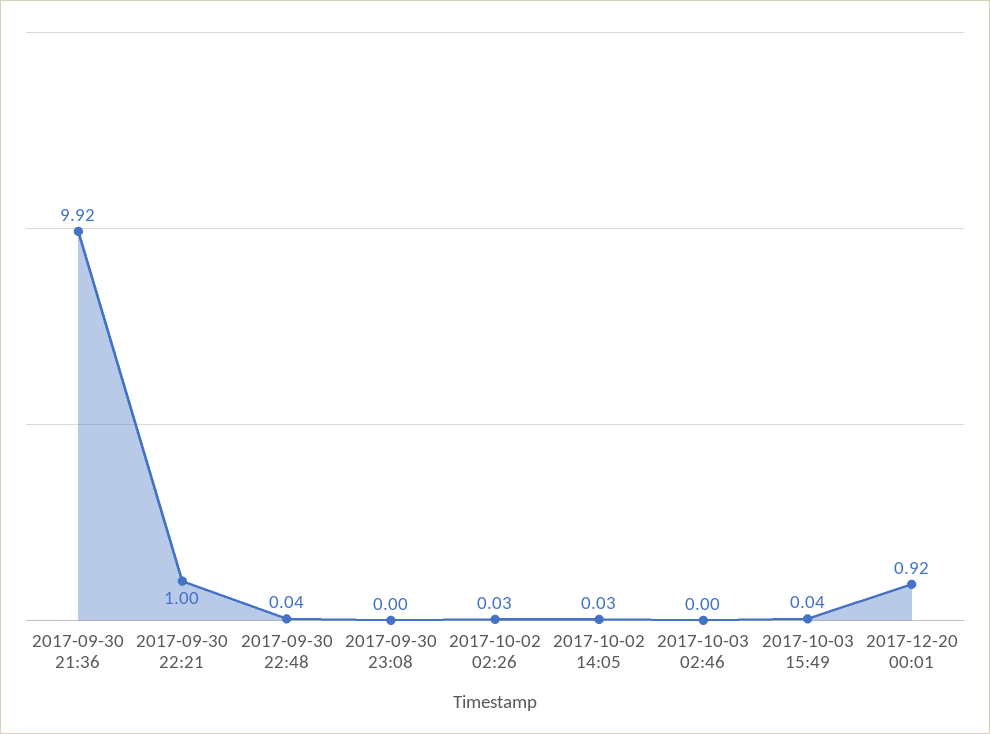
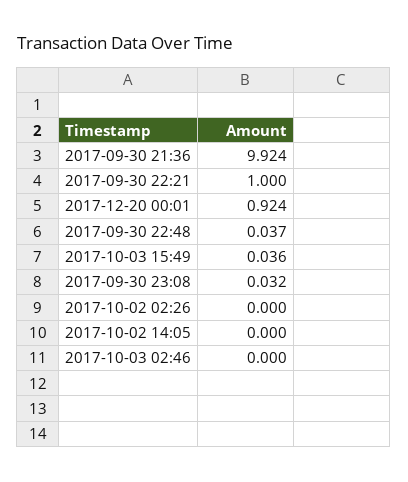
  {
    "2017-09-30 21:36": 9.924,
    "2017-09-30 22:21": 1,
    "2017-09-30 22:48": 0.037,
-   "2017-09-30 23:08": 0,
+   "2017-09-30 23:08": 0.032,
-   "2017-10-02 02:26": 0.03,
+   "2017-10-02 02:26": 0,
-   "2017-10-02 14:05": 0.03,
+   "2017-10-02 14:05": 0,
    "2017-10-03 02:46": 0,
    "2017-10-03 15:49": 0.036,
    "2017-12-20 00:01": 0.924
  }

